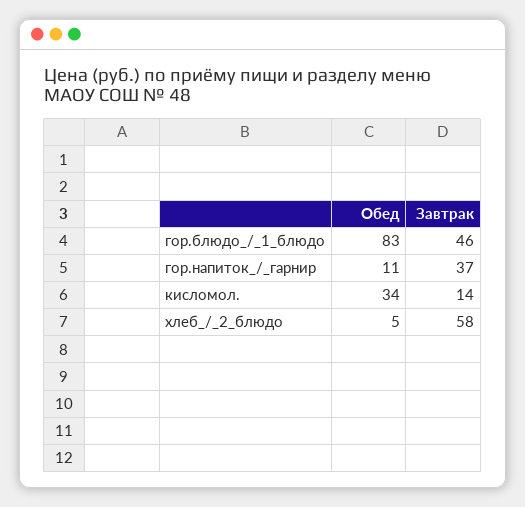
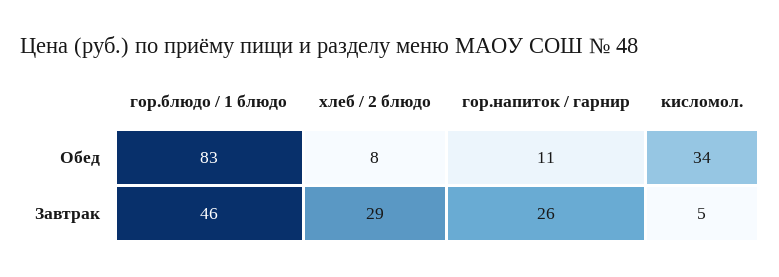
  {
    "Обед": {
      "гор.блюдо_/_1_блюдо": 83,
      "гор.напиток_/_гарнир": 11,
      "кисломол.": 34,
-     "хлеб_/_2_блюдо": 5
+     "хлеб_/_2_блюдо": 8
    },
    "Завтрак": {
      "гор.блюдо_/_1_блюдо": 46,
-     "гор.напиток_/_гарнир": 37,
+     "гор.напиток_/_гарнир": 26,
-     "кисломол.": 14,
+     "кисломол.": 5,
-     "хлеб_/_2_блюдо": 58
+     "хлеб_/_2_блюдо": 29
    }
  }

